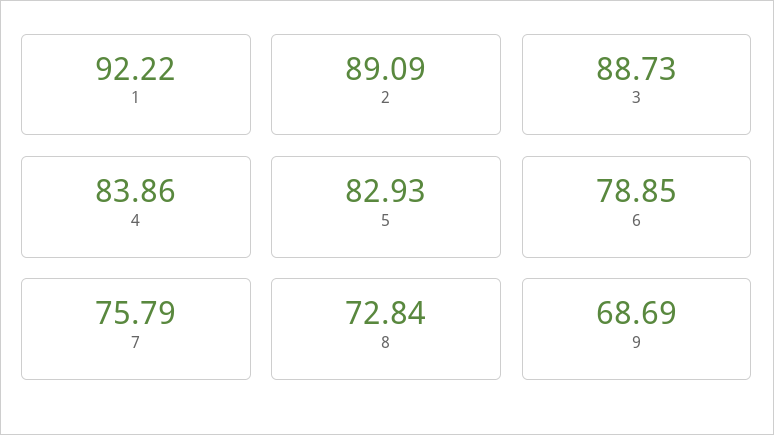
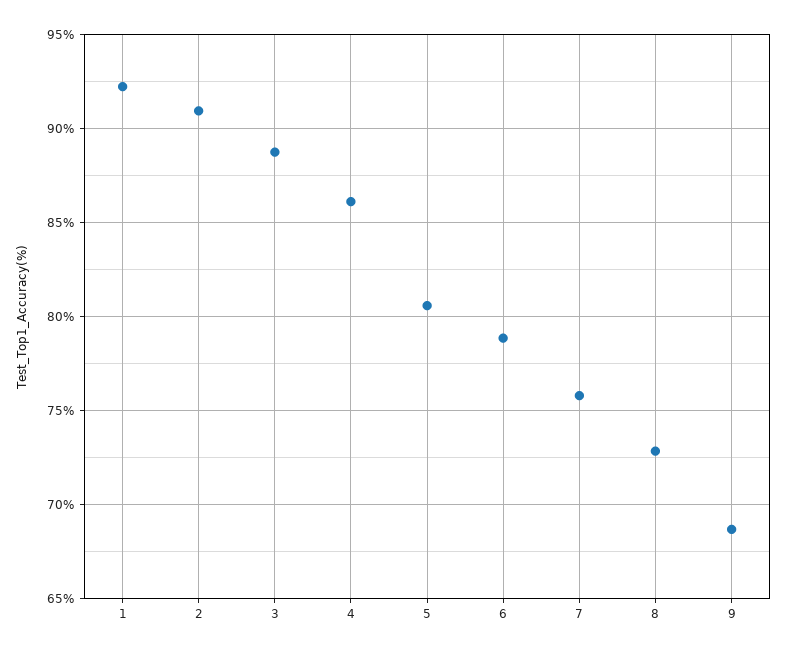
  {
    "1": 92.22,
-   "2": 89.09,
+   "2": 91,
    "3": 88.73,
-   "4": 83.86,
+   "4": 86,
-   "5": 82.93,
+   "5": 80.5,
    "6": 78.85,
    "7": 75.79,
    "8": 72.84,
    "9": 68.69
  }

